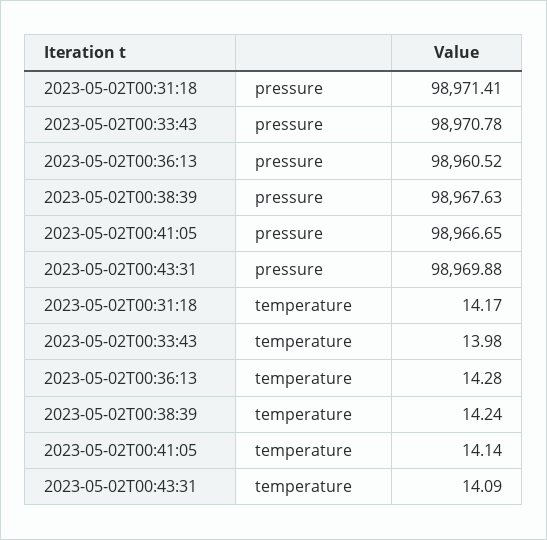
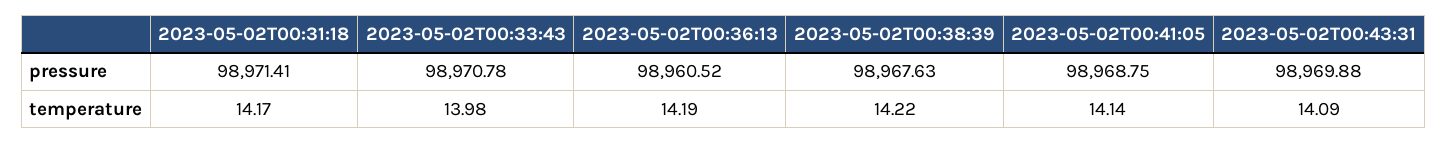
  {
    "2023-05-02T00:31:18": {
      "pressure": 98971.41,
      "temperature": 14.17
    },
    "2023-05-02T00:33:43": {
      "pressure": 98970.78,
      "temperature": 13.98
    },
    "2023-05-02T00:36:13": {
      "pressure": 98960.52,
-     "temperature": 14.28
+     "temperature": 14.19
    },
    "2023-05-02T00:38:39": {
      "pressure": 98967.63,
-     "temperature": 14.24
+     "temperature": 14.22
    },
    "2023-05-02T00:41:05": {
-     "pressure": 98966.65,
+     "pressure": 98968.75,
      "temperature": 14.14
    },
    "2023-05-02T00:43:31": {
      "pressure": 98969.88,
      "temperature": 14.09
    }
  }

